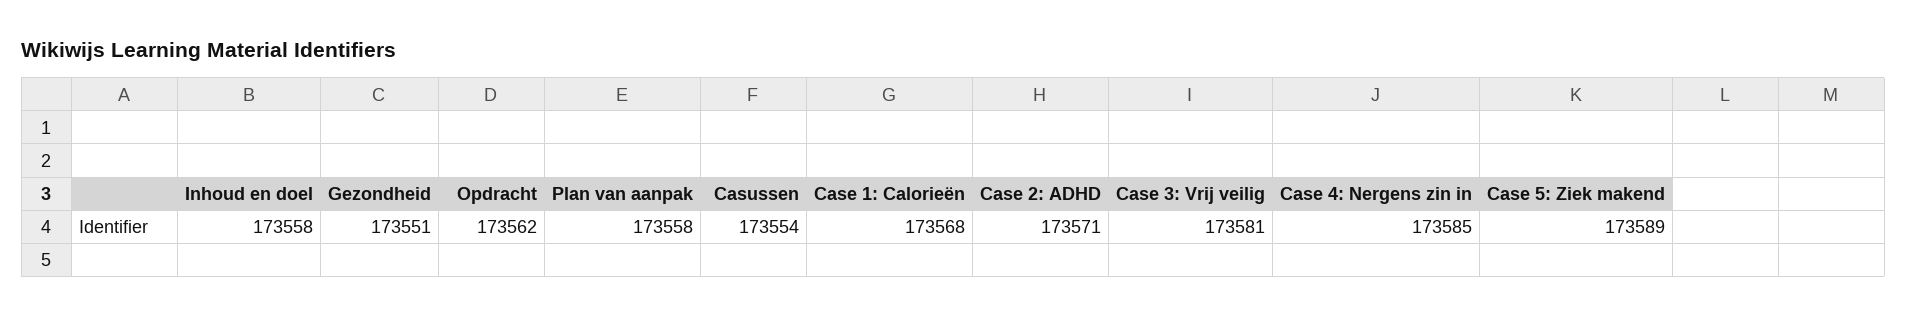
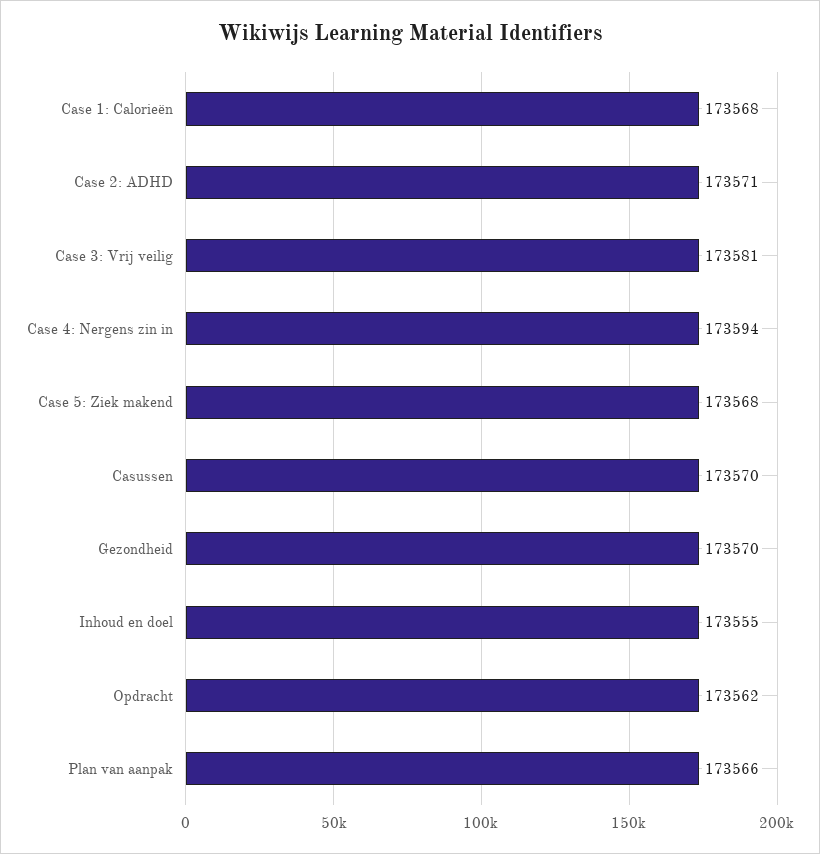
  {
-   "Inhoud en doel": 173558,
+   "Inhoud en doel": 173555,
-   "Gezondheid": 173551,
+   "Gezondheid": 173570,
    "Opdracht": 173562,
-   "Plan van aanpak": 173558,
+   "Plan van aanpak": 173566,
-   "Casussen": 173554,
+   "Casussen": 173570,
    "Case 1: Calorieën": 173568,
    "Case 2: ADHD": 173571,
    "Case 3: Vrij veilig": 173581,
-   "Case 4: Nergens zin in": 173585,
+   "Case 4: Nergens zin in": 173594,
-   "Case 5: Ziek makend": 173589
+   "Case 5: Ziek makend": 173568
  }

